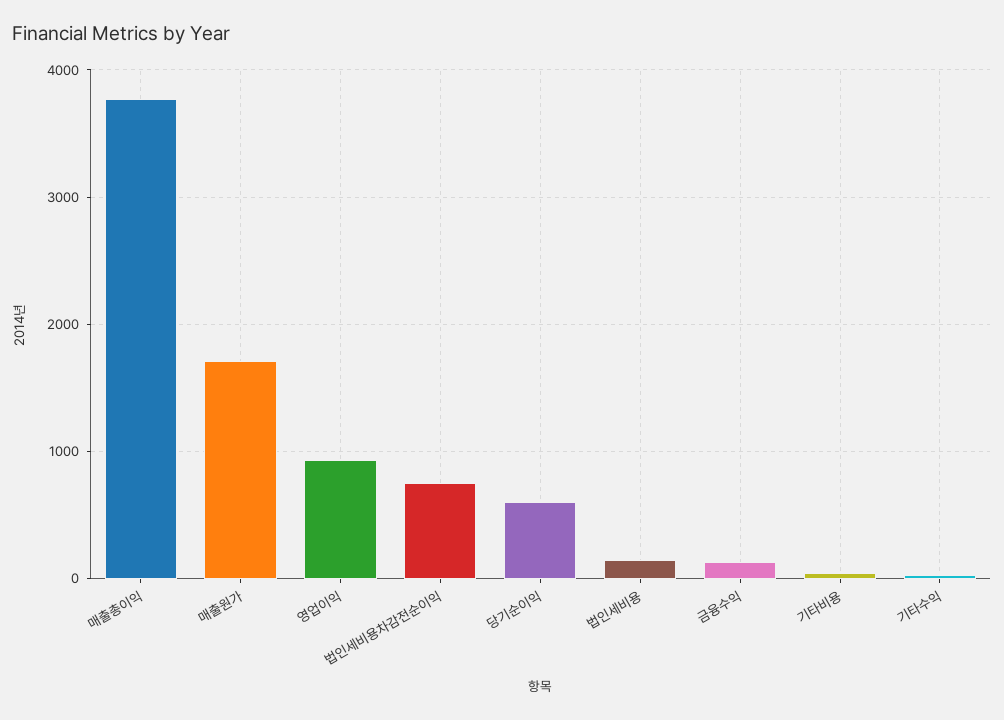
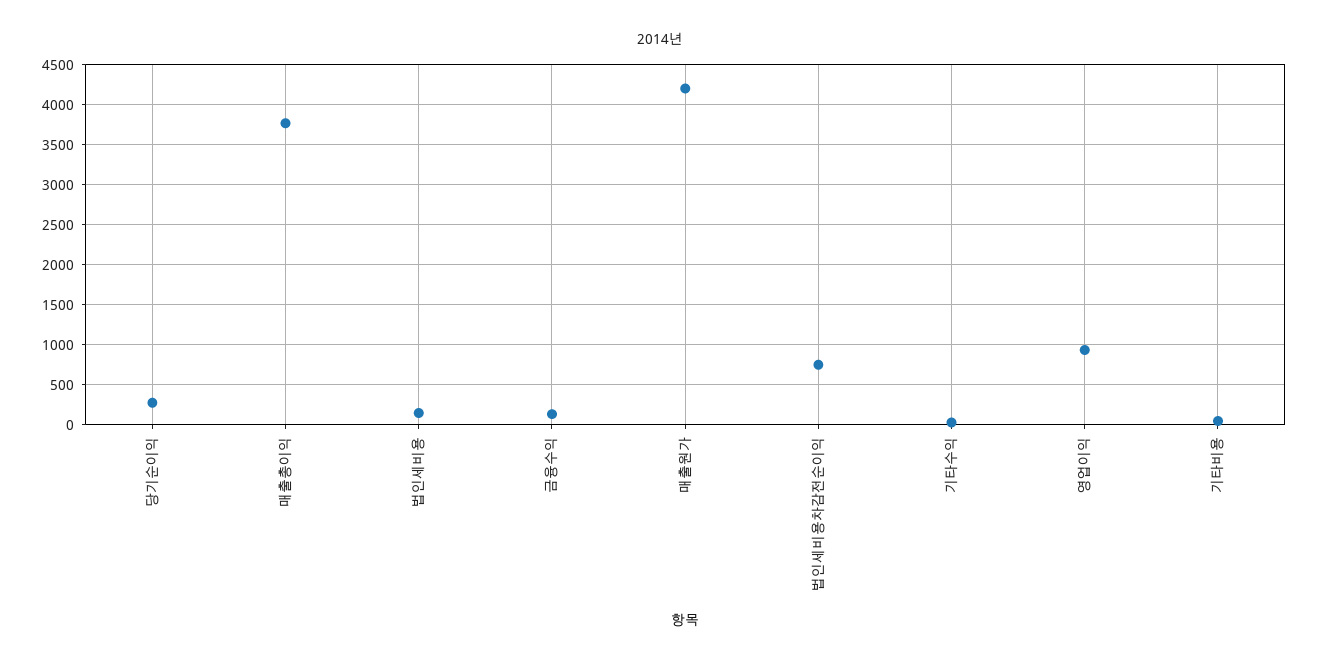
  {
    "매출총이익": 3800,
-   "매출원가": 1700,
+   "매출원가": 4200,
    "영업이익": 900,
    "법인세비용차감전순이익": 700,
-   "당기순이익": 600,
+   "당기순이익": 300,
    "법인세비용": 100,
    "금융수익": 100,
    "기타비용": 0,
    "기타수익": 0
  }

